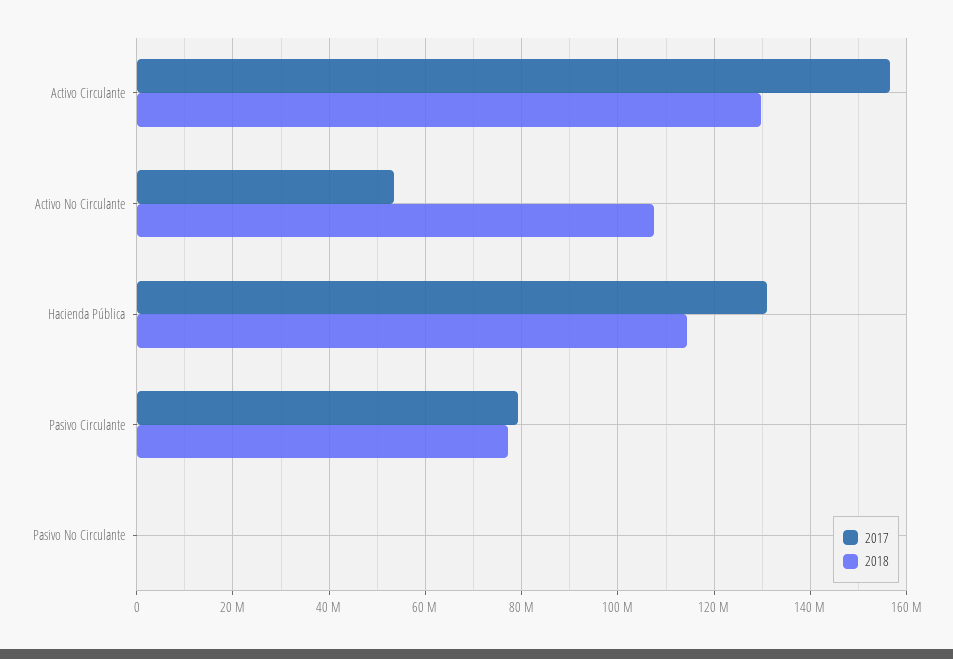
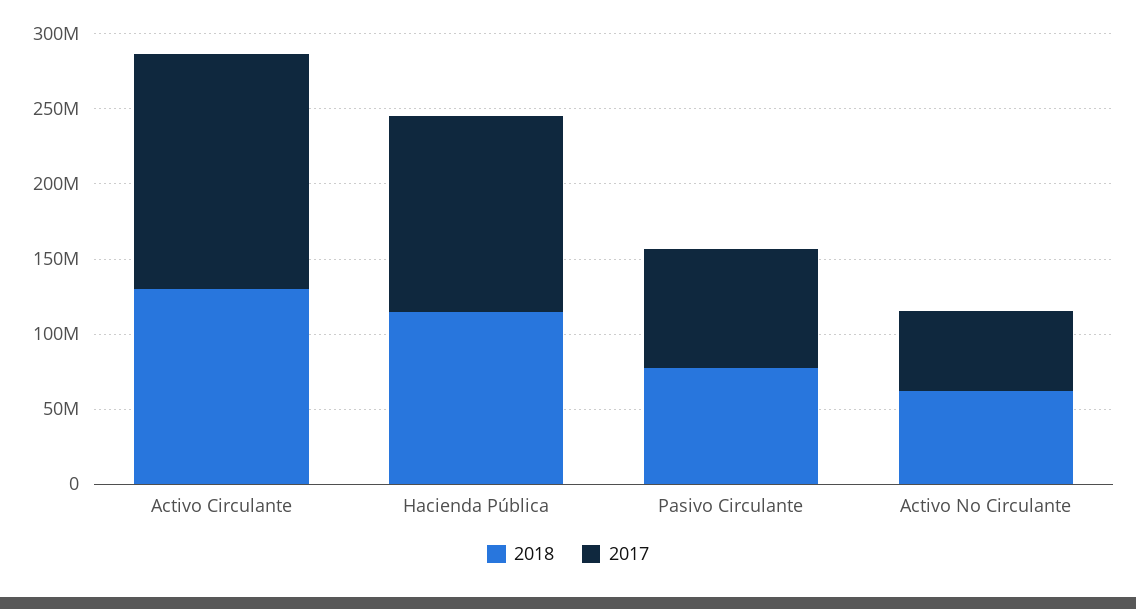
  {
    "2017": {
      "Activo Circulante": 156000000,
      "Activo No Circulante": 54000000,
      "Hacienda Pública": 130000000,
-     "Pasivo Circulante": 80000000,
+     "Pasivo Circulante": 80000000
-     "Pasivo No Circulante": 0
    },
    "2018": {
      "Activo Circulante": 130000000,
-     "Activo No Circulante": 108000000,
+     "Activo No Circulante": 60000000,
      "Hacienda Pública": 114000000,
-     "Pasivo Circulante": 78000000,
+     "Pasivo Circulante": 78000000
-     "Pasivo No Circulante": 0
    }
  }

